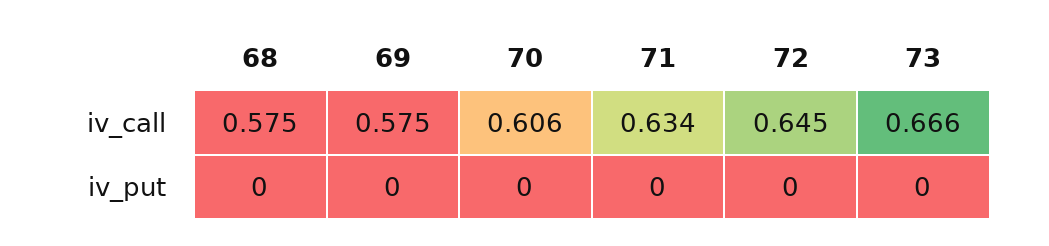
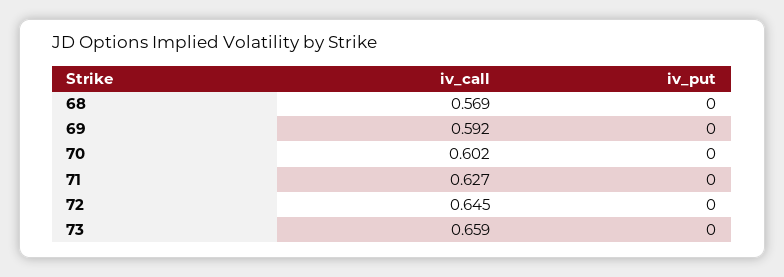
  {
    "68": {
-     "iv_call": 0.575,
+     "iv_call": 0.569,
      "iv_put": 0
    },
    "69": {
-     "iv_call": 0.575,
+     "iv_call": 0.592,
      "iv_put": 0
    },
    "70": {
-     "iv_call": 0.606,
+     "iv_call": 0.602,
      "iv_put": 0
    },
    "71": {
-     "iv_call": 0.634,
+     "iv_call": 0.627,
      "iv_put": 0
    },
    "72": {
      "iv_call": 0.645,
      "iv_put": 0
    },
    "73": {
-     "iv_call": 0.666,
+     "iv_call": 0.659,
      "iv_put": 0
    }
  }

